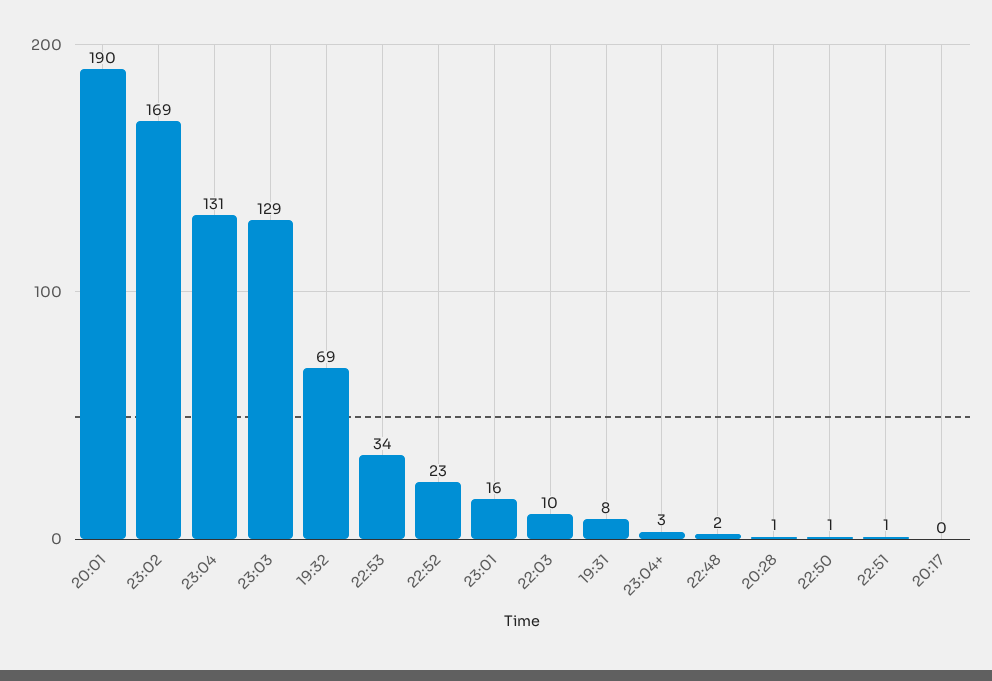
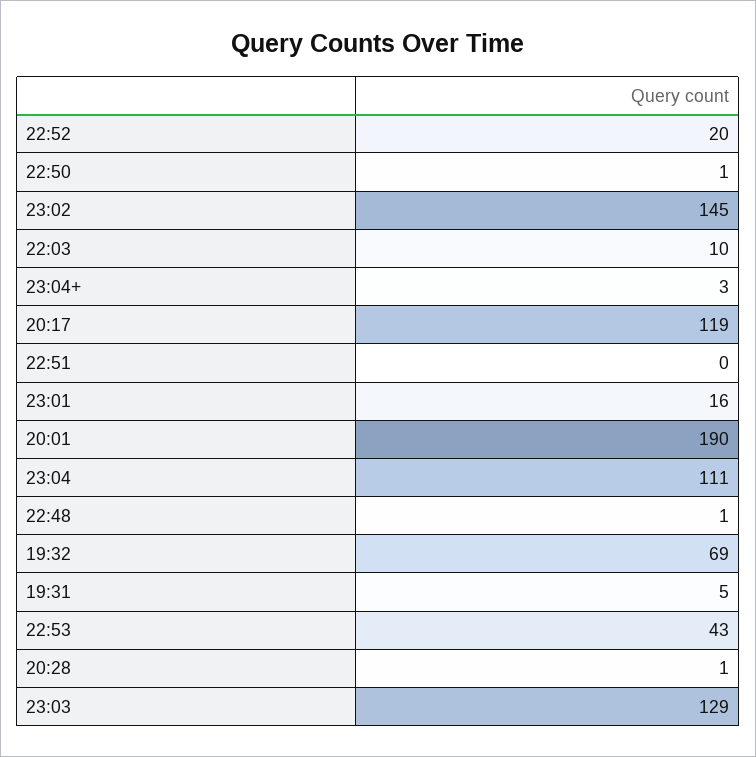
  {
    "20:01": 190,
-   "23:02": 169,
+   "23:02": 145,
-   "23:04": 131,
+   "23:04": 111,
    "23:03": 129,
    "19:32": 69,
-   "22:53": 34,
+   "22:53": 43,
-   "22:52": 23,
+   "22:52": 20,
    "23:01": 16,
    "22:03": 10,
-   "19:31": 8,
+   "19:31": 5,
    "23:04+": 3,
-   "22:48": 2,
+   "22:48": 1,
    "20:28": 1,
    "22:50": 1,
-   "22:51": 1,
+   "22:51": 0,
-   "20:17": 0
+   "20:17": 119
  }

